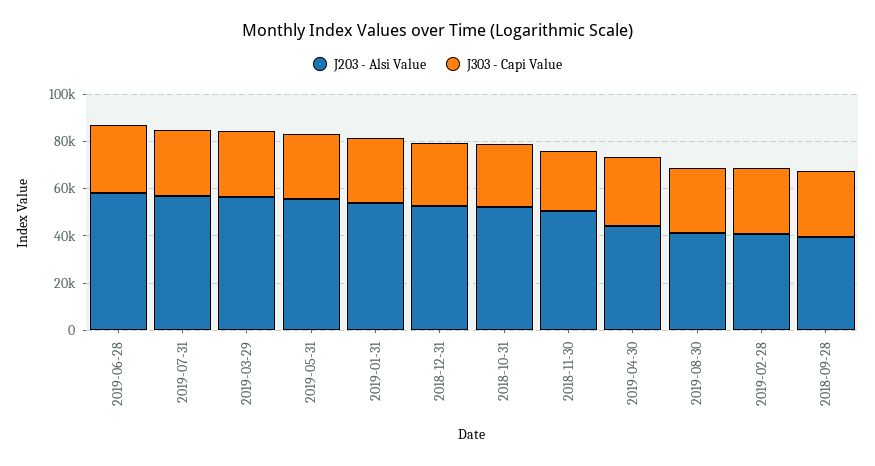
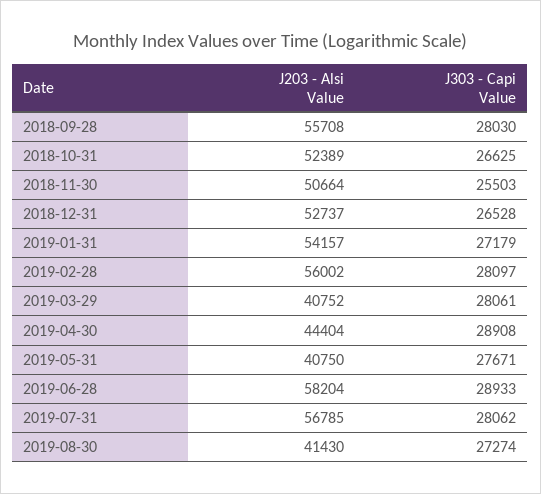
  {
    "J203 - Alsi Value": {
      "2019-06-28": 58204,
      "2019-07-31": 56785,
-     "2019-03-29": 55000,
+     "2019-03-29": 40752,
-     "2019-05-31": 55000,
+     "2019-05-31": 40750,
      "2019-01-31": 54157,
      "2018-12-31": 52737,
      "2018-10-31": 52389,
      "2018-11-30": 50664,
      "2019-04-30": 44404,
      "2019-08-30": 41430,
-     "2019-02-28": 40000,
+     "2019-02-28": 56002,
-     "2018-09-28": 40000
+     "2018-09-28": 55708
    },
    "J303 - Capi Value": {
      "2019-06-28": 28933,
      "2019-07-31": 28062,
      "2019-03-29": 28061,
      "2019-05-31": 27671,
      "2019-01-31": 27179,
      "2018-12-31": 26528,
      "2018-10-31": 26625,
      "2018-11-30": 25503,
      "2019-04-30": 28908,
      "2019-08-30": 27274,
      "2019-02-28": 28097,
      "2018-09-28": 28030
    }
  }

